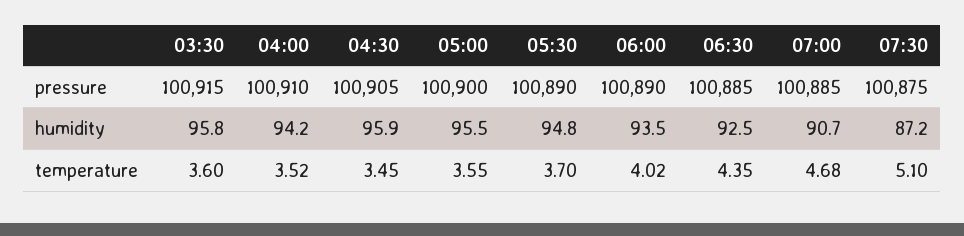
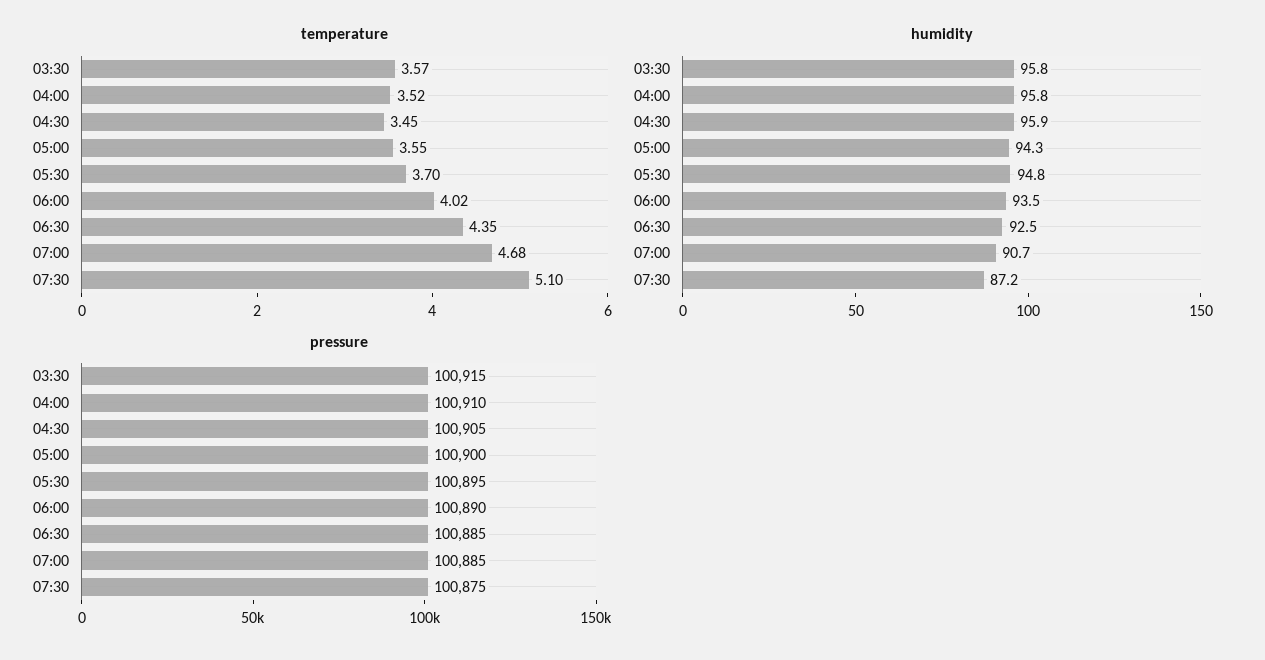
  {
    "pressure": {
      "03:30": 100915,
      "04:00": 100910,
      "04:30": 100905,
      "05:00": 100900,
-     "05:30": 100890,
+     "05:30": 100895,
      "06:00": 100890,
      "06:30": 100885,
      "07:00": 100885,
      "07:30": 100875
    },
    "humidity": {
      "03:30": 95.8,
-     "04:00": 94.2,
+     "04:00": 95.8,
      "04:30": 95.9,
-     "05:00": 95.5,
+     "05:00": 94.3,
      "05:30": 94.8,
      "06:00": 93.5,
      "06:30": 92.5,
      "07:00": 90.7,
      "07:30": 87.2
    },
    "temperature": {
-     "03:30": 3.6,
+     "03:30": 3.57,
      "04:00": 3.52,
      "04:30": 3.45,
      "05:00": 3.55,
      "05:30": 3.7,
      "06:00": 4.02,
      "06:30": 4.35,
      "07:00": 4.68,
      "07:30": 5.1
    }
  }

